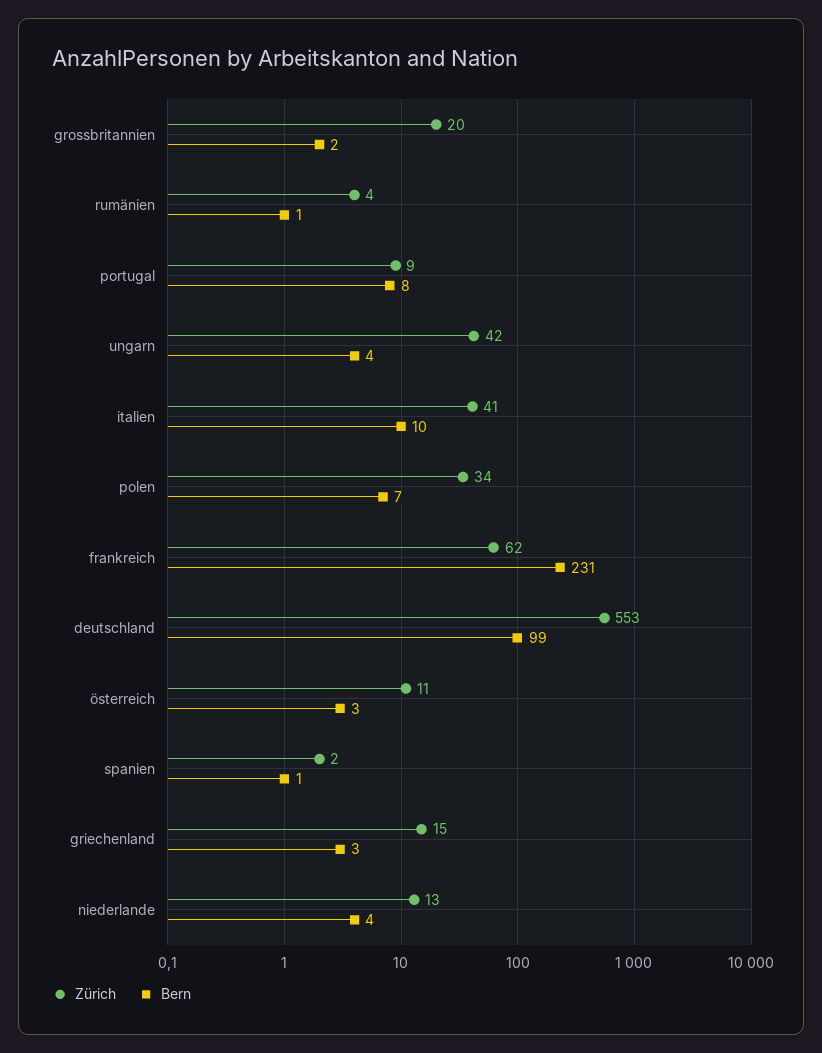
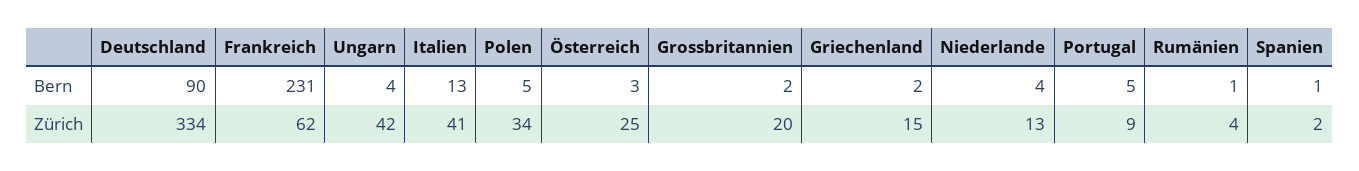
  {
    "Zürich": {
      "grossbritannien": 20,
      "rumänien": 4,
      "portugal": 9,
      "ungarn": 42,
      "italien": 41,
      "polen": 34,
      "frankreich": 62,
-     "deutschland": 553,
+     "deutschland": 334,
-     "österreich": 11,
+     "österreich": 25,
      "spanien": 2,
      "griechenland": 15,
      "niederlande": 13
    },
    "Bern": {
      "grossbritannien": 2,
      "rumänien": 1,
-     "portugal": 8,
+     "portugal": 5,
      "ungarn": 4,
-     "italien": 10,
+     "italien": 13,
-     "polen": 7,
+     "polen": 5,
      "frankreich": 231,
-     "deutschland": 99,
+     "deutschland": 90,
      "österreich": 3,
      "spanien": 1,
-     "griechenland": 3,
+     "griechenland": 2,
      "niederlande": 4
    }
  }

